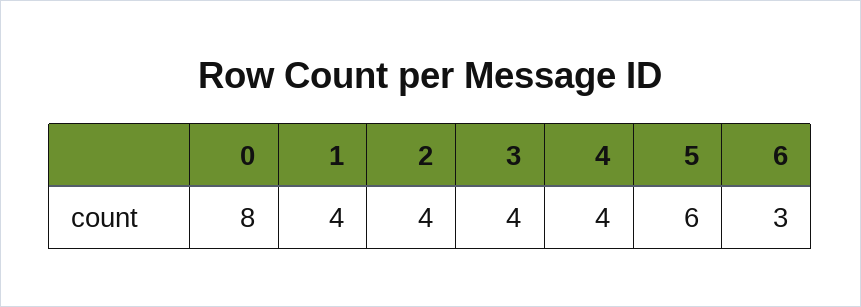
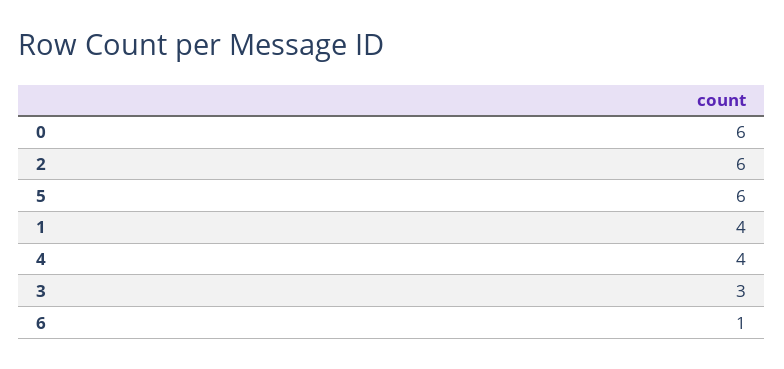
  {
-   "0": 8,
+   "0": 6,
    "1": 4,
-   "2": 4,
+   "2": 6,
-   "3": 4,
+   "3": 3,
    "4": 4,
    "5": 6,
-   "6": 3
+   "6": 1
  }

